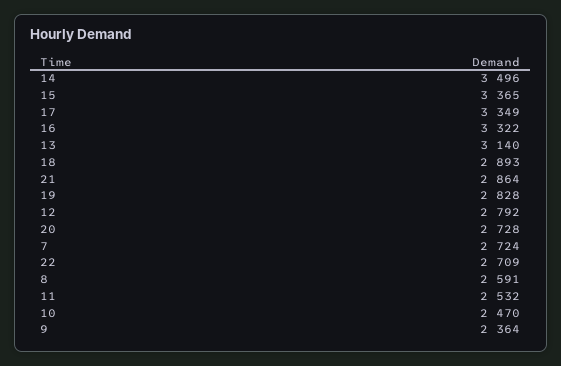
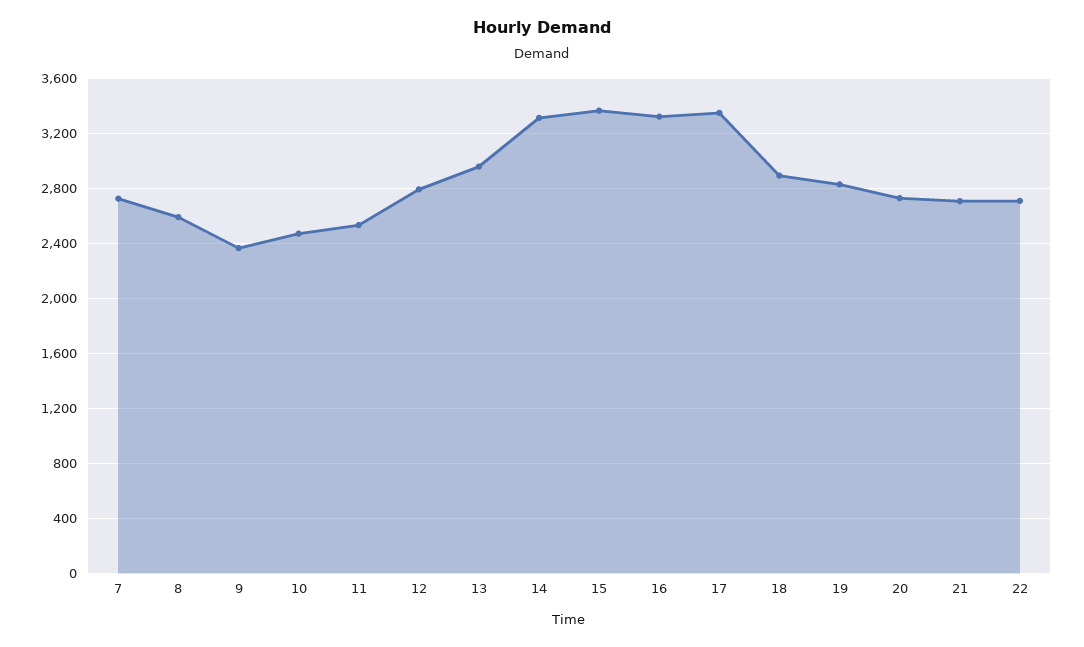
  {
-   "14": 3496,
+   "14": 3300,
    "15": 3365,
    "17": 3349,
    "16": 3322,
-   "13": 3140,
+   "13": 2950,
    "18": 2893,
-   "21": 2864,
+   "21": 2700,
    "19": 2828,
    "12": 2792,
    "20": 2728,
    "7": 2724,
    "22": 2709,
    "8": 2591,
    "11": 2532,
    "10": 2470,
    "9": 2364
  }

